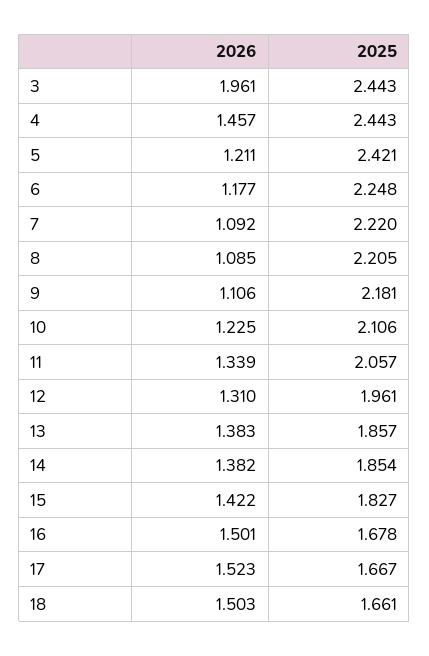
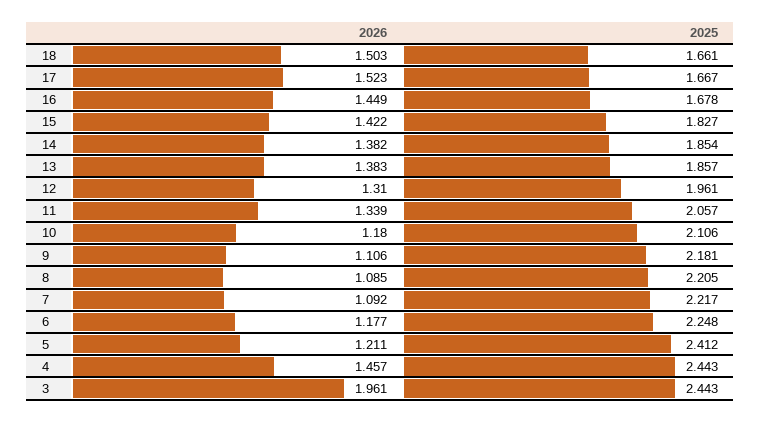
  {
    "2026": {
      "3": 1.961,
      "4": 1.457,
      "5": 1.211,
      "6": 1.177,
      "7": 1.092,
      "8": 1.085,
      "9": 1.106,
-     "10": 1.225,
+     "10": 1.18,
      "11": 1.339,
      "12": 1.31,
      "13": 1.383,
      "14": 1.382,
      "15": 1.422,
-     "16": 1.501,
+     "16": 1.449,
      "17": 1.523,
      "18": 1.503
    },
    "2025": {
      "3": 2.443,
      "4": 2.443,
-     "5": 2.421,
+     "5": 2.412,
      "6": 2.248,
-     "7": 2.22,
+     "7": 2.217,
      "8": 2.205,
      "9": 2.181,
      "10": 2.106,
      "11": 2.057,
      "12": 1.961,
      "13": 1.857,
      "14": 1.854,
      "15": 1.827,
      "16": 1.678,
      "17": 1.667,
      "18": 1.661
    }
  }

